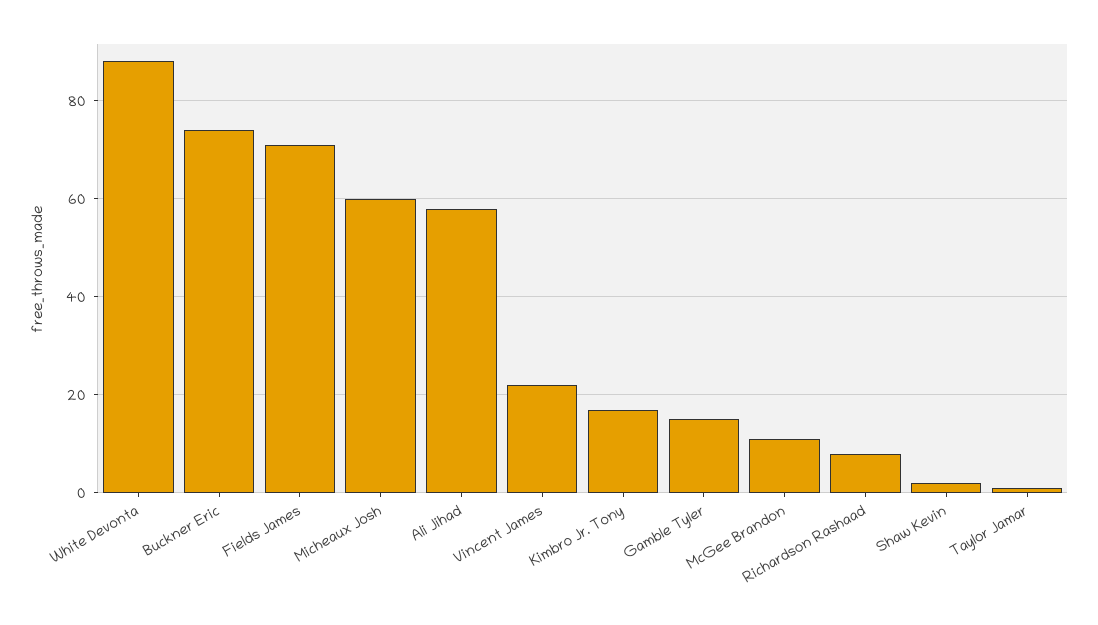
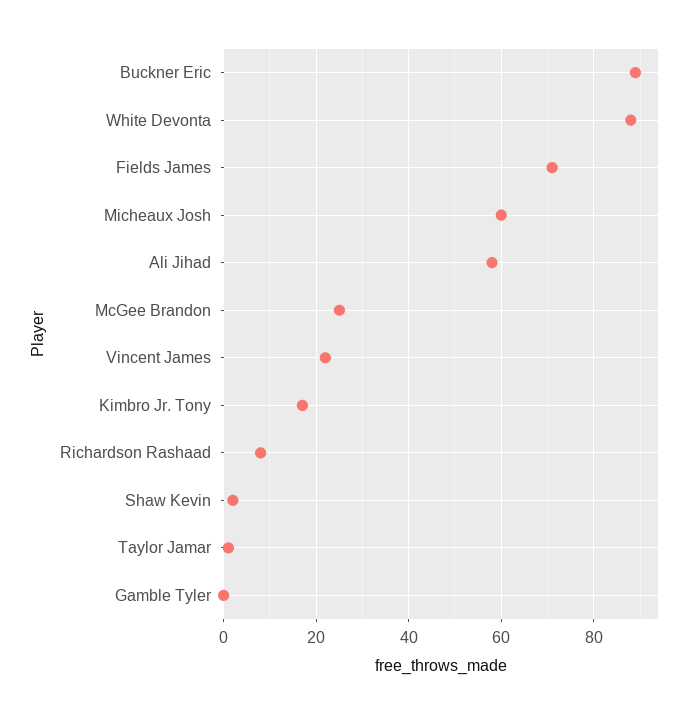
  {
    "White Devonta": 90,
-   "Buckner Eric": 75,
+   "Buckner Eric": 90,
    "Fields James": 70,
    "Micheaux Josh": 60,
    "Ali Jihad": 60,
    "Vincent James": 20,
    "Kimbro Jr. Tony": 15,
-   "Gamble Tyler": 15,
+   "Gamble Tyler": 0,
-   "McGee Brandon": 10,
+   "McGee Brandon": 25,
    "Richardson Rashaad": 10,
    "Shaw Kevin": 0,
    "Taylor Jamar": 0
  }

